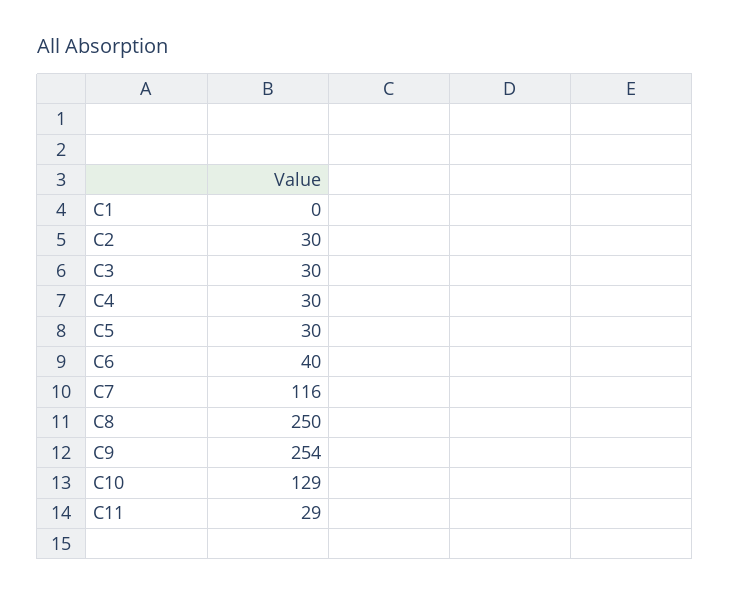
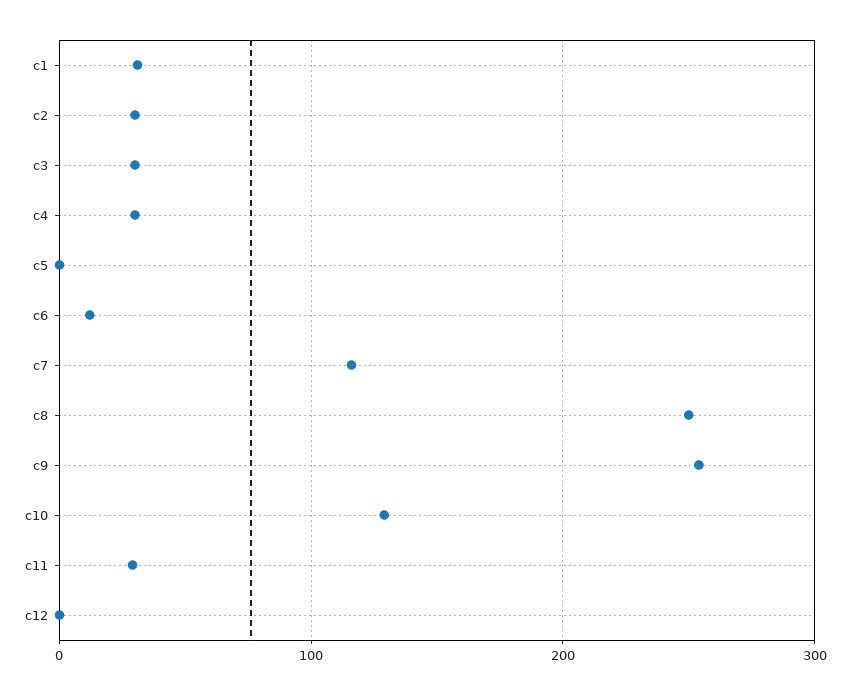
  {
-   "C1": 0,
+   "C1": 30,
    "C2": 30,
    "C3": 30,
    "C4": 30,
-   "C5": 30,
+   "C5": 0,
-   "C6": 40,
+   "C6": 10,
    "C7": 116,
    "C8": 250,
    "C9": 254,
    "C10": 129,
-   "C11": 29
+   "C11": 29,
+   "c12": 0
  }

